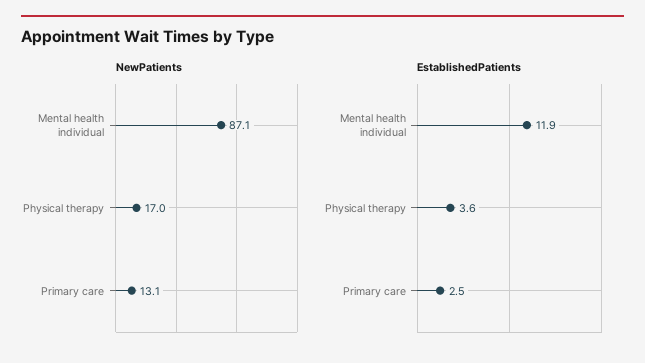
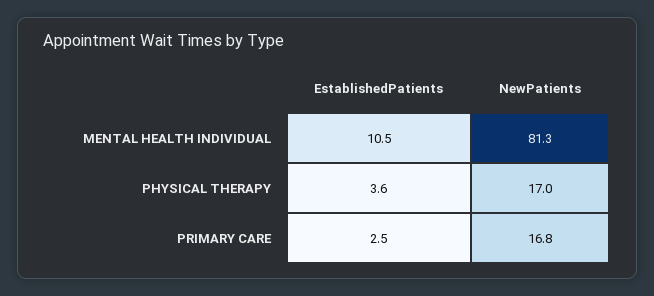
  {
    "NewPatients": {
-     "Mental health individual": 87.1,
+     "Mental health individual": 81.3,
      "Physical therapy": 17,
-     "Primary care": 13.1
+     "Primary care": 16.8
    },
    "EstablishedPatients": {
-     "Mental health individual": 11.9,
+     "Mental health individual": 10.5,
      "Physical therapy": 3.6,
      "Primary care": 2.5
    }
  }

